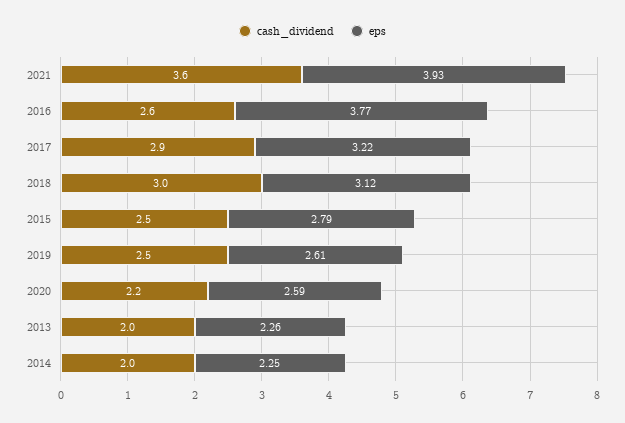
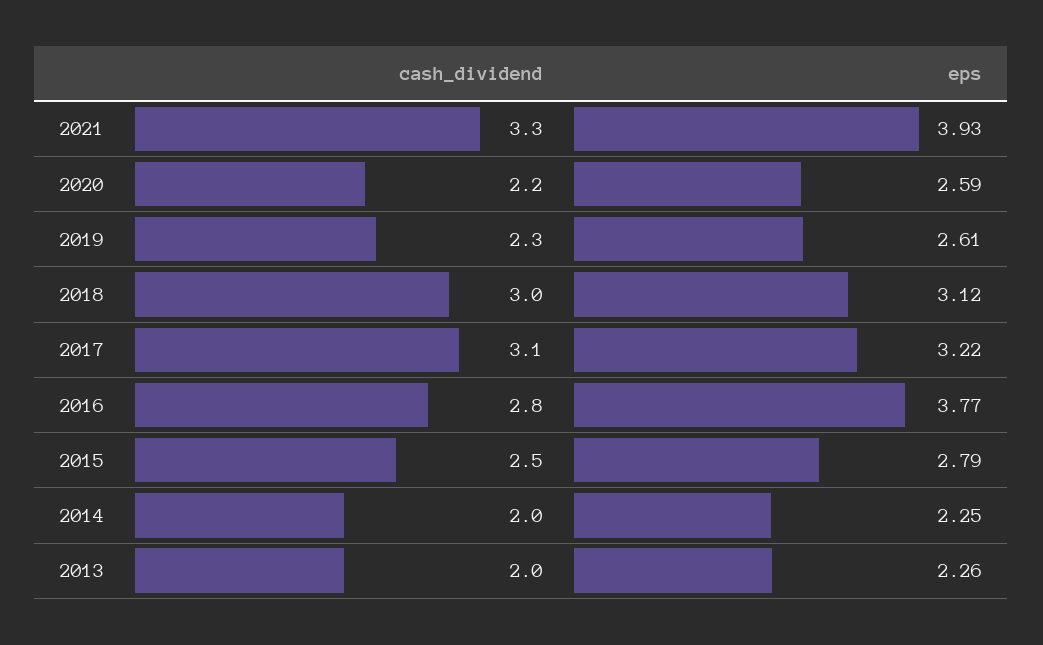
  {
    "cash_dividend": {
-     "2021": 3.6,
+     "2021": 3.3,
-     "2016": 2.6,
+     "2016": 2.8,
-     "2017": 2.9,
+     "2017": 3.1,
      "2018": 3,
      "2015": 2.5,
-     "2019": 2.5,
+     "2019": 2.3,
      "2020": 2.2,
      "2013": 2,
      "2014": 2
    },
    "eps": {
      "2021": 3.93,
      "2016": 3.77,
      "2017": 3.22,
      "2018": 3.12,
      "2015": 2.79,
      "2019": 2.61,
      "2020": 2.59,
      "2013": 2.26,
      "2014": 2.25
    }
  }

